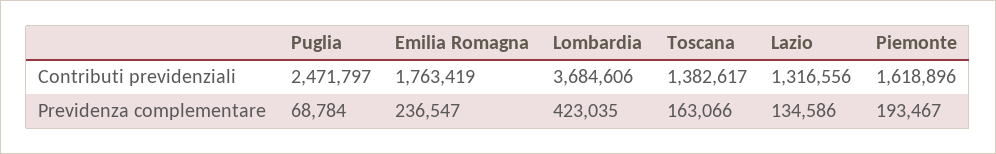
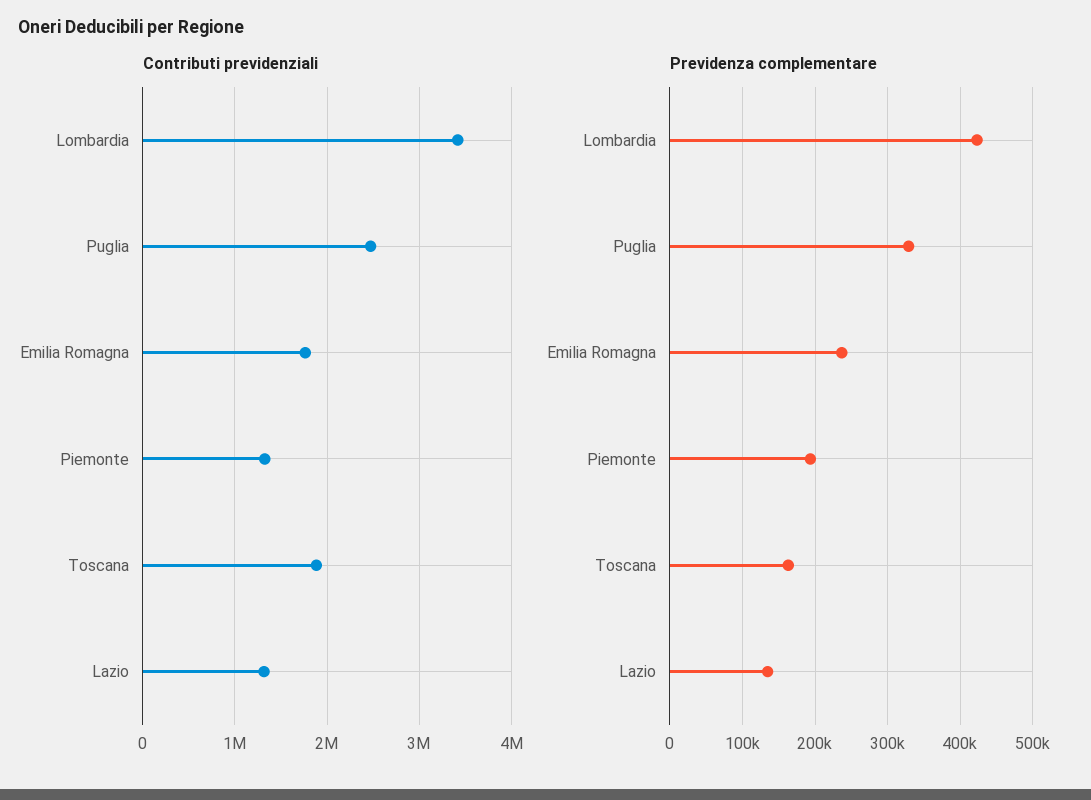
  {
    "Contributi previdenziali": {
      "Puglia": 2471797,
      "Emilia Romagna": 1763419,
-     "Lombardia": 3684606,
+     "Lombardia": 3400000,
-     "Toscana": 1382617,
+     "Toscana": 1900000,
      "Lazio": 1316556,
-     "Piemonte": 1618896
+     "Piemonte": 1300000
    },
    "Previdenza complementare": {
-     "Puglia": 68784,
+     "Puglia": 330000,
      "Emilia Romagna": 236547,
      "Lombardia": 423035,
      "Toscana": 163066,
      "Lazio": 134586,
      "Piemonte": 193467
    }
  }

